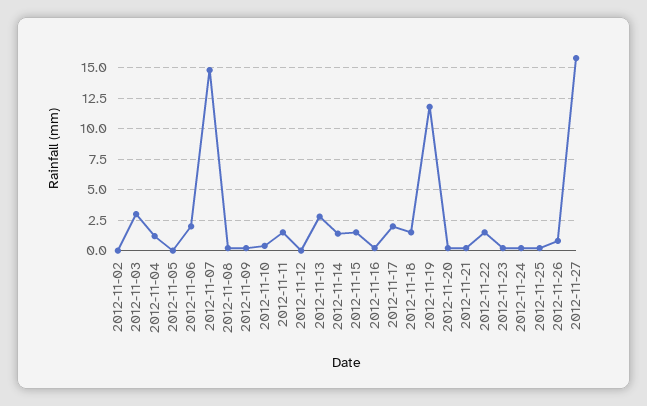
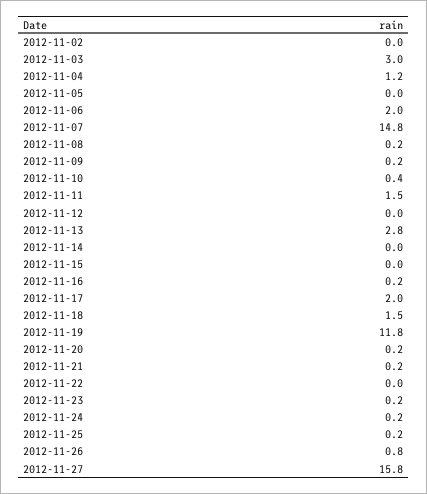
  {
    "2012-11-02": 0,
    "2012-11-03": 3,
    "2012-11-04": 1.2,
    "2012-11-05": 0,
    "2012-11-06": 2,
    "2012-11-07": 14.8,
    "2012-11-08": 0.2,
    "2012-11-09": 0.2,
    "2012-11-10": 0.4,
    "2012-11-11": 1.5,
    "2012-11-12": 0,
    "2012-11-13": 2.8,
-   "2012-11-14": 1.5,
+   "2012-11-14": 0,
-   "2012-11-15": 1.5,
+   "2012-11-15": 0,
    "2012-11-16": 0.2,
    "2012-11-17": 2,
    "2012-11-18": 1.5,
    "2012-11-19": 11.8,
    "2012-11-20": 0.2,
    "2012-11-21": 0.2,
-   "2012-11-22": 1.5,
+   "2012-11-22": 0,
    "2012-11-23": 0.2,
    "2012-11-24": 0.2,
    "2012-11-25": 0.2,
    "2012-11-26": 0.8,
    "2012-11-27": 15.8
  }

